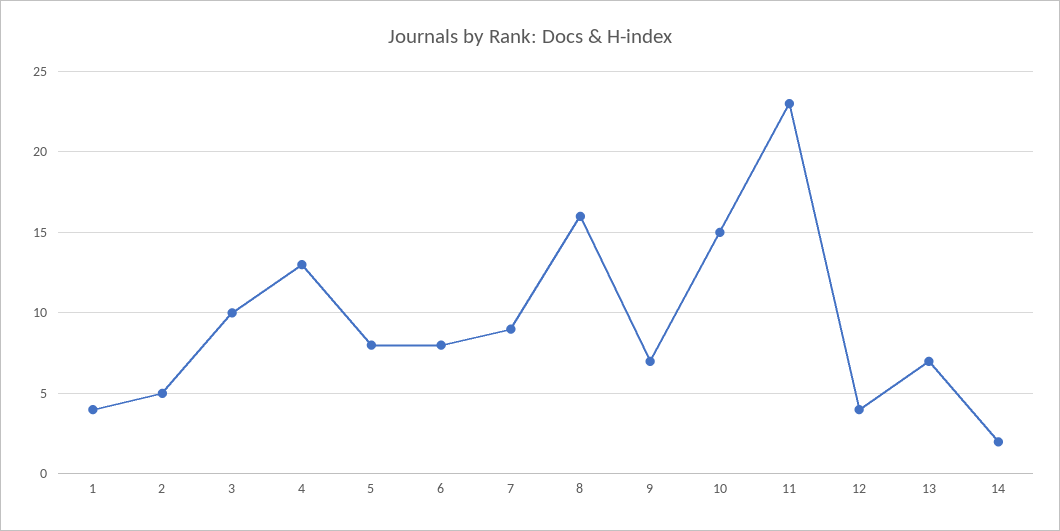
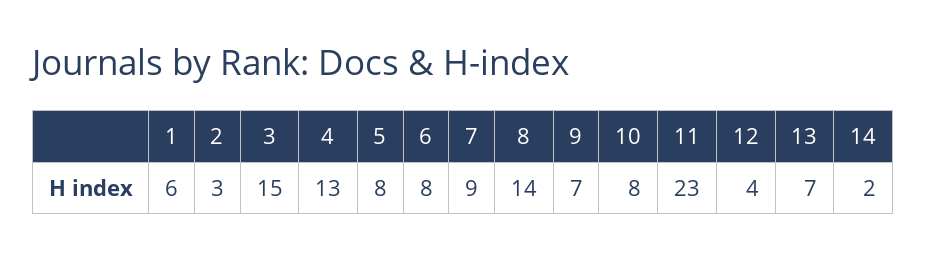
  {
-   "1": 4,
+   "1": 6,
-   "2": 5,
+   "2": 3,
-   "3": 10,
+   "3": 15,
    "4": 13,
    "5": 8,
    "6": 8,
    "7": 9,
-   "8": 16,
+   "8": 14,
    "9": 7,
-   "10": 15,
+   "10": 8,
    "11": 23,
    "12": 4,
    "13": 7,
    "14": 2
  }

